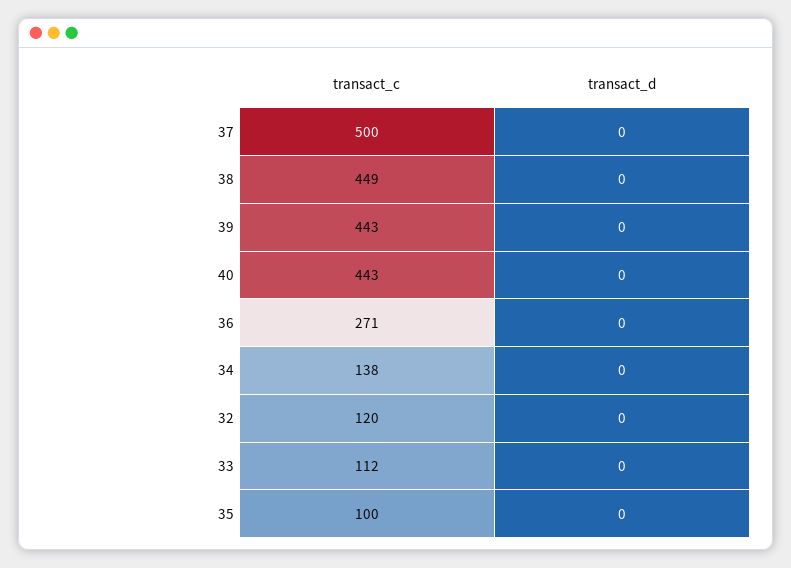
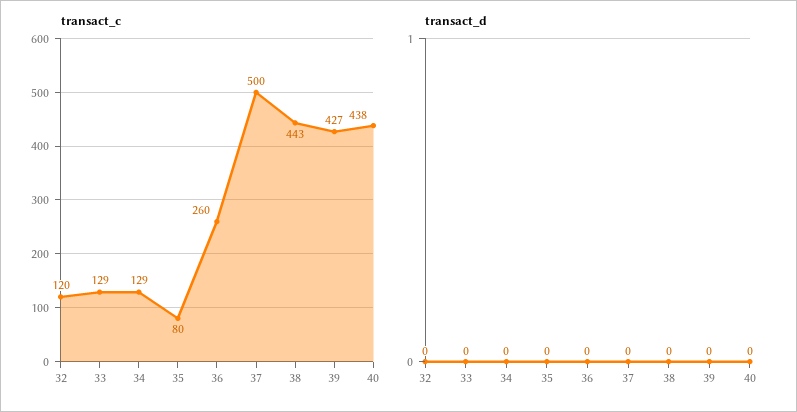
  {
    "transact_c": {
      "37": 500,
-     "38": 449,
+     "38": 443,
-     "39": 443,
+     "39": 427,
-     "40": 443,
+     "40": 438,
-     "36": 271,
+     "36": 260,
-     "34": 138,
+     "34": 129,
      "32": 120,
-     "33": 112,
+     "33": 129,
-     "35": 100
+     "35": 80
    },
    "transact_d": {
      "37": 0,
      "38": 0,
      "39": 0,
      "40": 0,
      "36": 0,
      "34": 0,
      "32": 0,
      "33": 0,
      "35": 0
    }
  }

